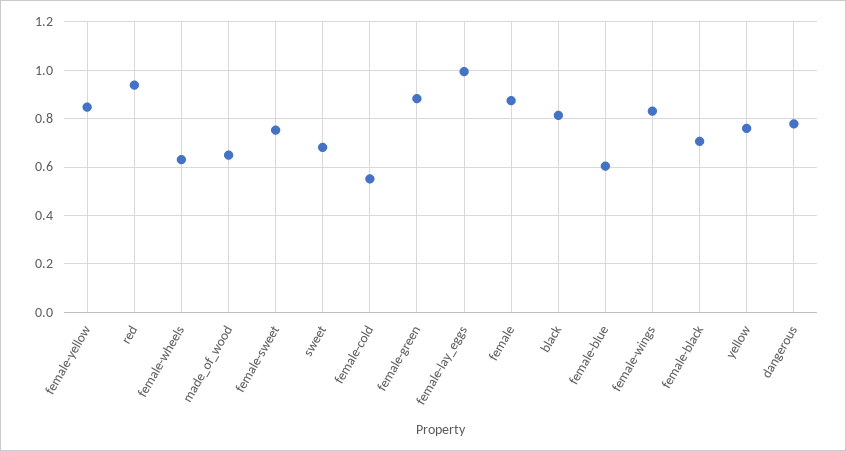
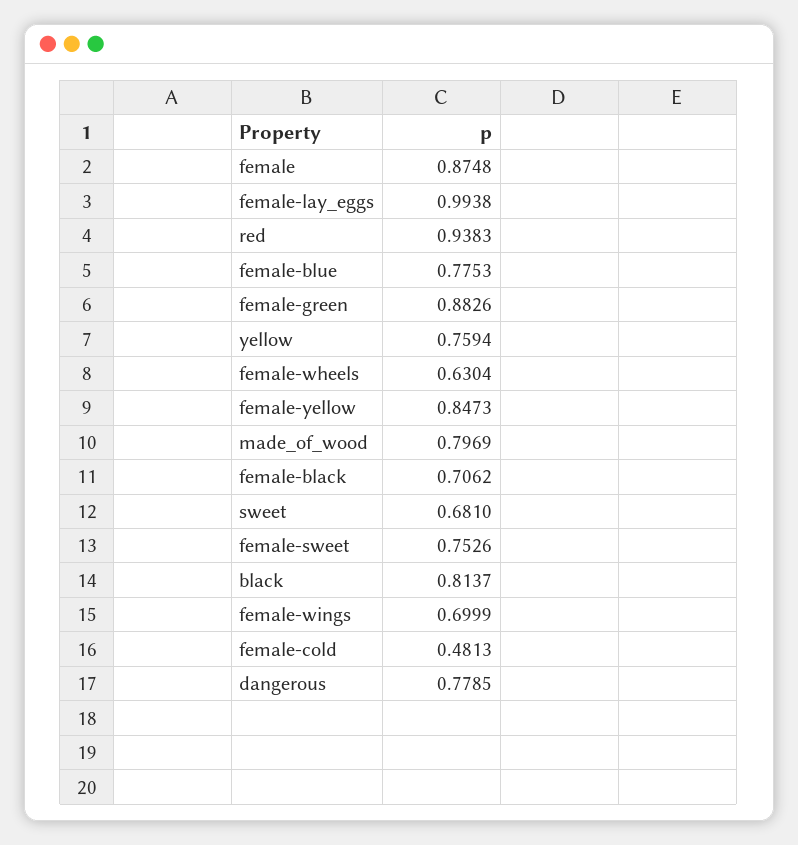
  {
    "female-yellow": 0.8473,
    "red": 0.9383,
    "female-wheels": 0.6304,
-   "made_of_wood": 0.65,
+   "made_of_wood": 0.7969,
    "female-sweet": 0.7526,
    "sweet": 0.681,
-   "female-cold": 0.55,
+   "female-cold": 0.4813,
    "female-green": 0.8826,
    "female-lay_eggs": 0.9938,
    "female": 0.8748,
    "black": 0.8137,
-   "female-blue": 0.6,
+   "female-blue": 0.7753,
-   "female-wings": 0.825,
+   "female-wings": 0.6999,
    "female-black": 0.7062,
    "yellow": 0.7594,
    "dangerous": 0.7785
  }

